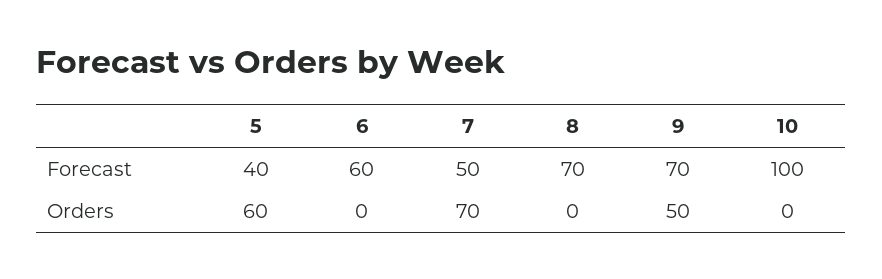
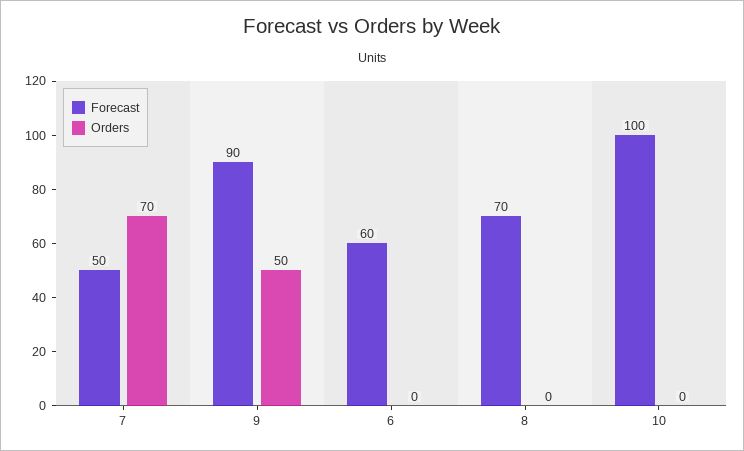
  {
    "Forecast": {
-     "5": 40,
      "6": 60,
      "7": 50,
      "8": 70,
-     "9": 70,
+     "9": 90,
      "10": 100
    },
    "Orders": {
-     "5": 60,
      "6": 0,
      "7": 70,
      "8": 0,
      "9": 50,
      "10": 0
    }
  }

